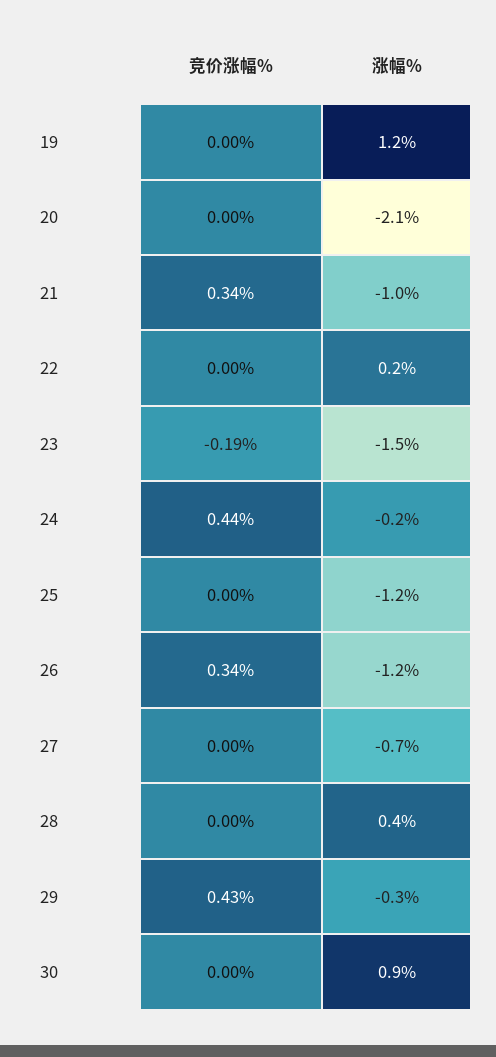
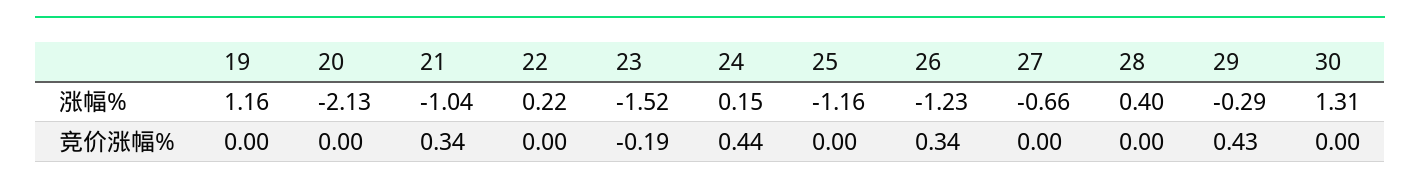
  {
    "竞价涨幅%": {
      "19": 0,
      "20": 0,
      "21": 0.34,
      "22": 0,
      "23": -0.19,
      "24": 0.44,
      "25": 0,
      "26": 0.34,
      "27": 0,
      "28": 0,
      "29": 0.43,
      "30": 0
    },
    "涨幅%": {
      "19": 1.16,
      "20": -2.13,
      "21": -1.04,
      "22": 0.22,
      "23": -1.52,
-     "24": -0.2,
+     "24": 0.15,
      "25": -1.16,
      "26": -1.23,
      "27": -0.66,
      "28": 0.4,
      "29": -0.29,
-     "30": 0.9
+     "30": 1.31
    }
  }

